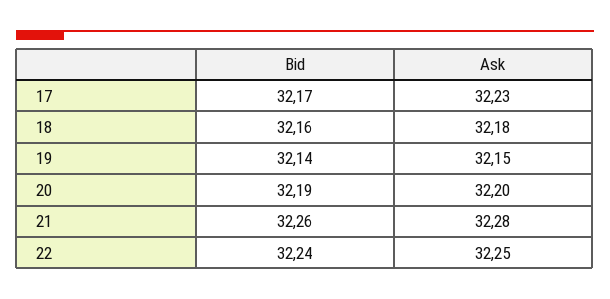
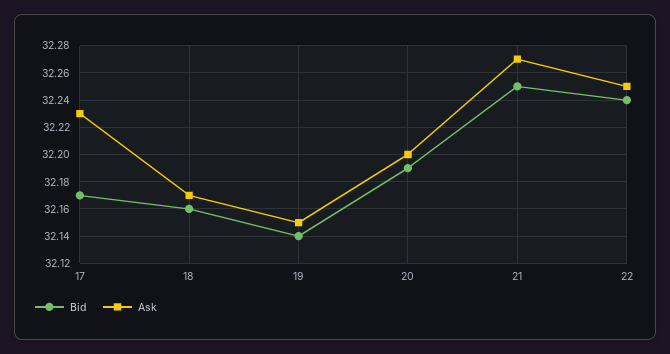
  {
    "Bid": {
      "17": 32.17,
      "18": 32.16,
      "19": 32.14,
      "20": 32.19,
-     "21": 32.26,
+     "21": 32.25,
      "22": 32.24
    },
    "Ask": {
      "17": 32.23,
-     "18": 32.18,
+     "18": 32.17,
      "19": 32.15,
      "20": 32.2,
-     "21": 32.28,
+     "21": 32.27,
      "22": 32.25
    }
  }

